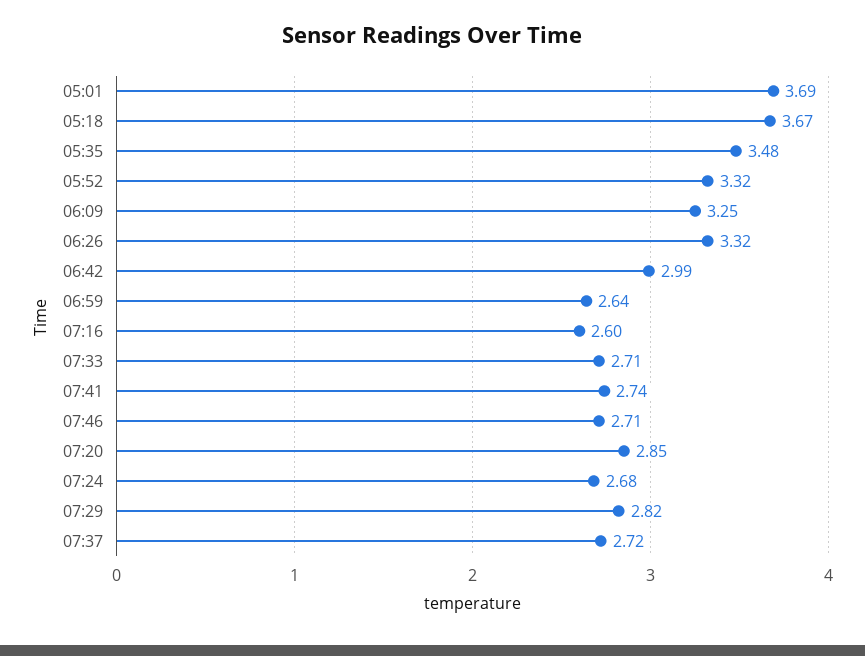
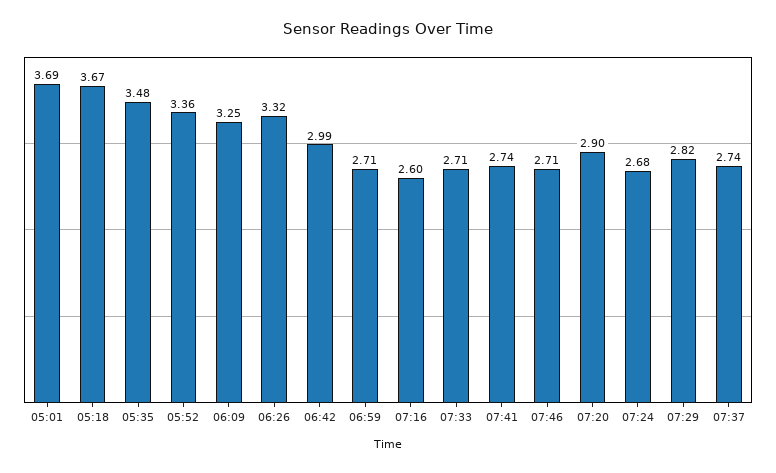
  {
    "05:01": 3.69,
    "05:18": 3.67,
    "05:35": 3.48,
-   "05:52": 3.32,
+   "05:52": 3.36,
    "06:09": 3.25,
    "06:26": 3.32,
    "06:42": 2.99,
-   "06:59": 2.64,
+   "06:59": 2.71,
    "07:16": 2.6,
    "07:33": 2.71,
    "07:41": 2.74,
    "07:46": 2.71,
-   "07:20": 2.85,
+   "07:20": 2.9,
    "07:24": 2.68,
    "07:29": 2.82,
-   "07:37": 2.72
+   "07:37": 2.74
  }

